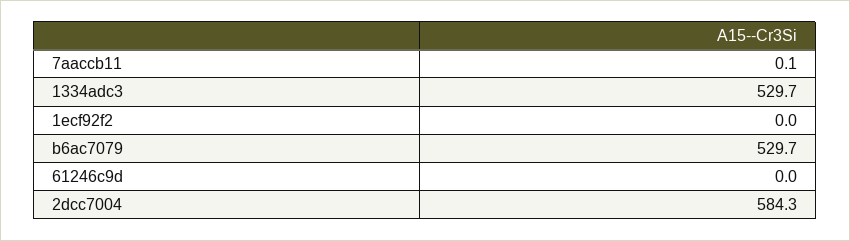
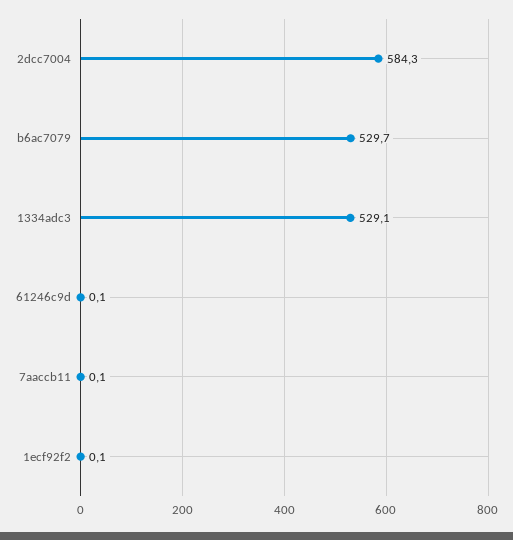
  {
    "7aaccb11": 0.1,
-   "1334adc3": 529.7,
+   "1334adc3": 529.1,
-   "1ecf92f2": 0,
+   "1ecf92f2": 0.1,
    "b6ac7079": 529.7,
-   "61246c9d": 0,
+   "61246c9d": 0.1,
    "2dcc7004": 584.3
  }

